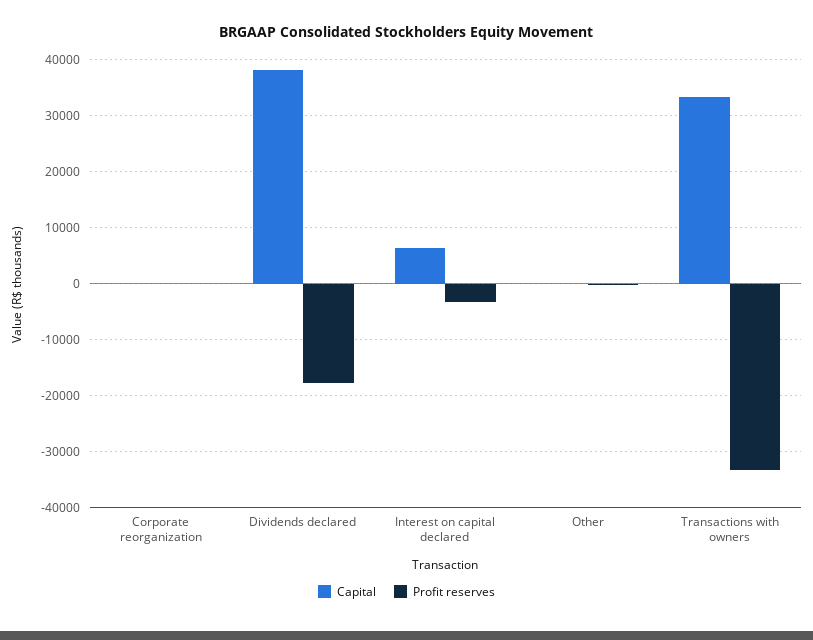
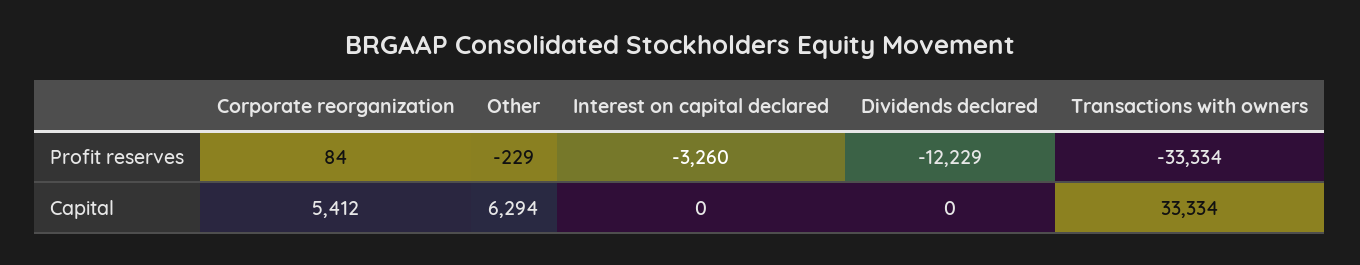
  {
    "Capital": {
-     "Corporate reorganization": 0,
+     "Corporate reorganization": 5412,
-     "Dividends declared": 38000,
+     "Dividends declared": 0,
-     "Interest on capital declared": 6000,
+     "Interest on capital declared": 0,
-     "Other": 0,
+     "Other": 6294,
      "Transactions with owners": 33334
    },
    "Profit reserves": {
      "Corporate reorganization": 84,
-     "Dividends declared": -18000,
+     "Dividends declared": -12229,
      "Interest on capital declared": -3260,
      "Other": -229,
      "Transactions with owners": -33334
    }
  }

